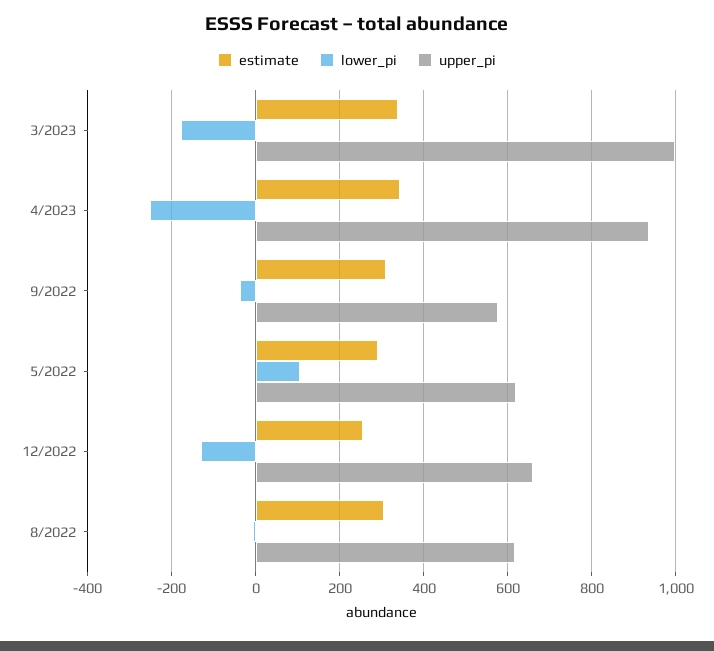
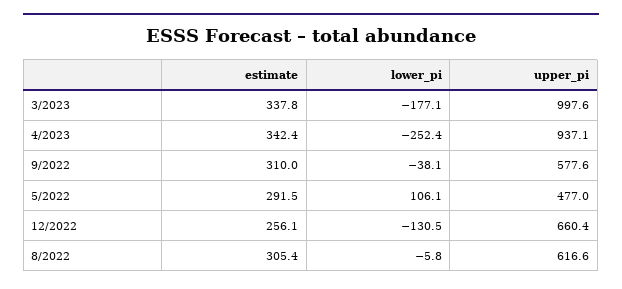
  {
    "estimate": {
      "3/2023": 337.8,
      "4/2023": 342.4,
      "9/2022": 310,
      "5/2022": 291.5,
      "12/2022": 256.1,
      "8/2022": 305.4
    },
    "lower_pi": {
      "3/2023": -177.1,
      "4/2023": -252.4,
      "9/2022": -38.1,
      "5/2022": 106.1,
      "12/2022": -130.5,
      "8/2022": -5.8
    },
    "upper_pi": {
      "3/2023": 997.6,
      "4/2023": 937.1,
      "9/2022": 577.6,
-     "5/2022": 620,
+     "5/2022": 477,
      "12/2022": 660.4,
      "8/2022": 616.6
    }
  }

